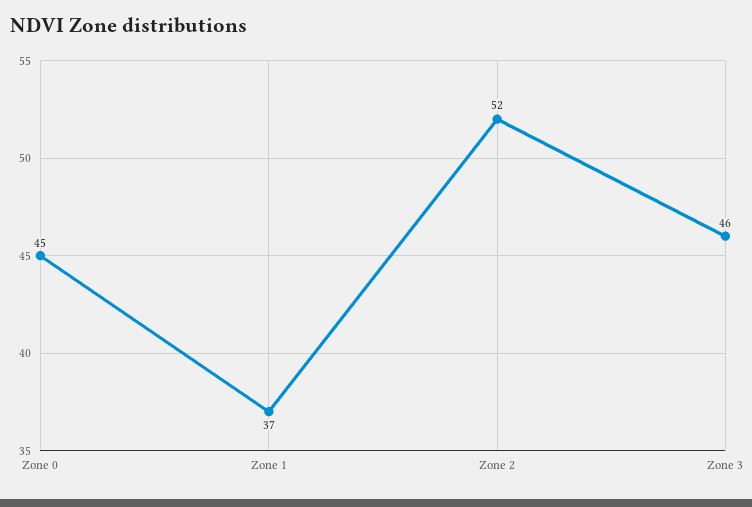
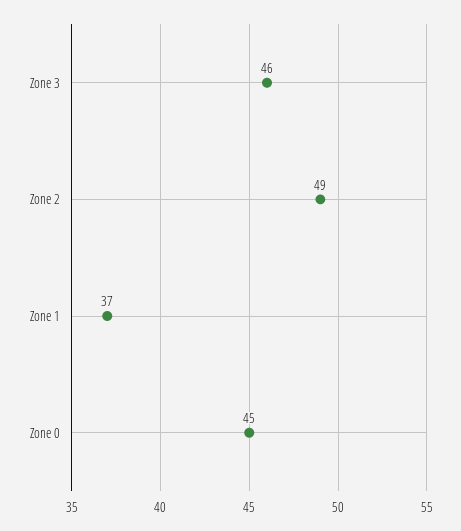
  {
    "Zone 0": 45,
    "Zone 1": 37,
-   "Zone 2": 52,
+   "Zone 2": 49,
    "Zone 3": 46
  }

